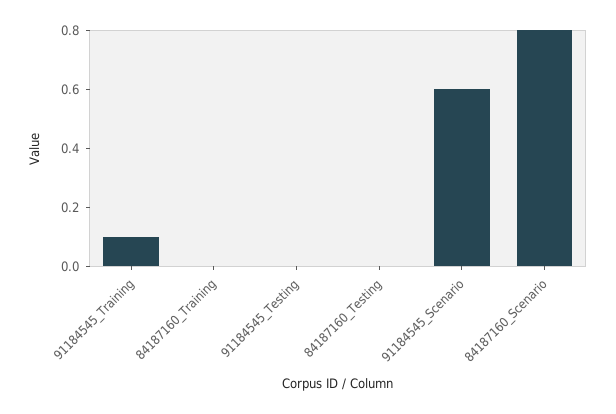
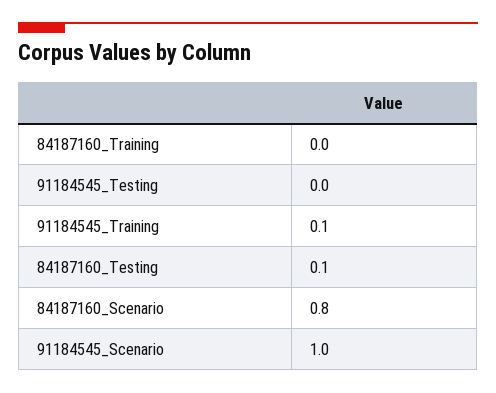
  {
    "91184545_Training": 0.1,
    "84187160_Training": 0,
    "91184545_Testing": 0,
-   "84187160_Testing": 0,
+   "84187160_Testing": 0.1,
-   "91184545_Scenario": 0.6,
+   "91184545_Scenario": 1,
    "84187160_Scenario": 0.8
  }

